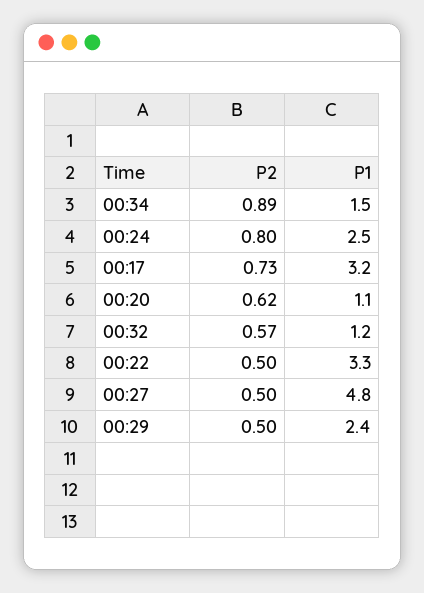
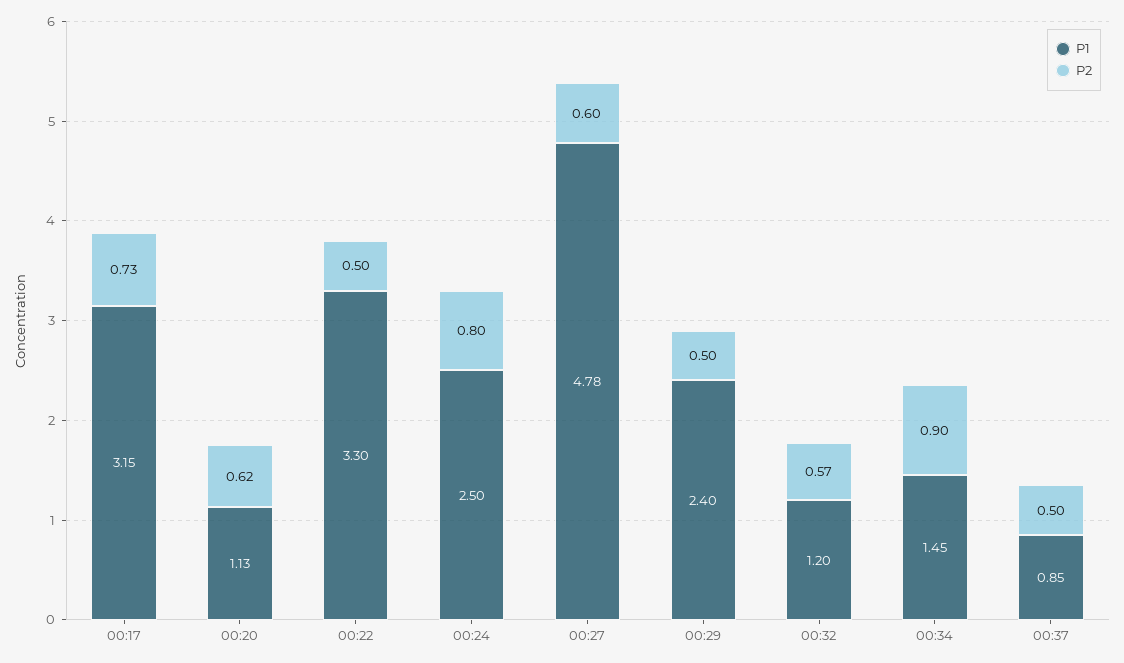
  {
    "P2": {
-     "00:34": 0.89,
+     "00:34": 0.9,
      "00:24": 0.8,
      "00:17": 0.73,
      "00:20": 0.62,
      "00:32": 0.57,
      "00:22": 0.5,
-     "00:27": 0.5,
+     "00:27": 0.6,
-     "00:29": 0.5
+     "00:29": 0.5,
+     "00:37": 0.5
    },
    "P1": {
      "00:34": 1.45,
      "00:24": 2.5,
      "00:17": 3.15,
      "00:20": 1.13,
      "00:32": 1.2,
      "00:22": 3.3,
      "00:27": 4.78,
-     "00:29": 2.4
+     "00:29": 2.4,
+     "00:37": 0.85
    }
  }

